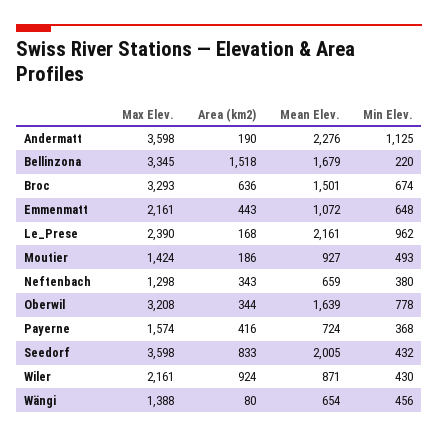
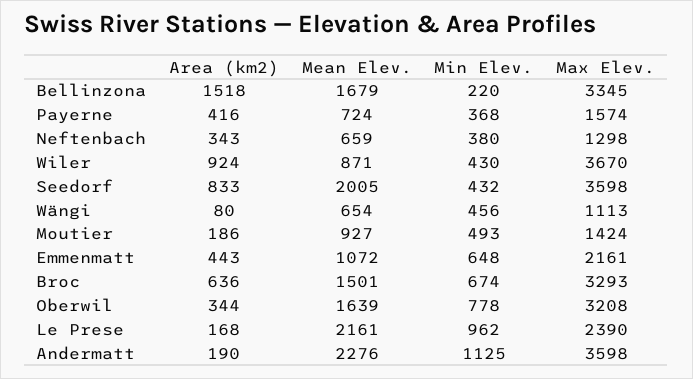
  {
    "Max Elev.": {
      "Andermatt": 3598,
      "Bellinzona": 3345,
      "Broc": 3293,
      "Emmenmatt": 2161,
      "Le_Prese": 2390,
      "Moutier": 1424,
      "Neftenbach": 1298,
      "Oberwil": 3208,
      "Payerne": 1574,
      "Seedorf": 3598,
-     "Wiler": 2161,
+     "Wiler": 3670,
-     "Wängi": 1388
+     "Wängi": 1113
    },
    "Area (km2)": {
      "Andermatt": 190,
      "Bellinzona": 1518,
      "Broc": 636,
      "Emmenmatt": 443,
      "Le_Prese": 168,
      "Moutier": 186,
      "Neftenbach": 343,
      "Oberwil": 344,
      "Payerne": 416,
      "Seedorf": 833,
      "Wiler": 924,
      "Wängi": 80
    },
    "Mean Elev.": {
      "Andermatt": 2276,
      "Bellinzona": 1679,
      "Broc": 1501,
      "Emmenmatt": 1072,
      "Le_Prese": 2161,
      "Moutier": 927,
      "Neftenbach": 659,
      "Oberwil": 1639,
      "Payerne": 724,
      "Seedorf": 2005,
      "Wiler": 871,
      "Wängi": 654
    },
    "Min Elev.": {
      "Andermatt": 1125,
      "Bellinzona": 220,
      "Broc": 674,
      "Emmenmatt": 648,
      "Le_Prese": 962,
      "Moutier": 493,
      "Neftenbach": 380,
      "Oberwil": 778,
      "Payerne": 368,
      "Seedorf": 432,
      "Wiler": 430,
      "Wängi": 456
    }
  }

